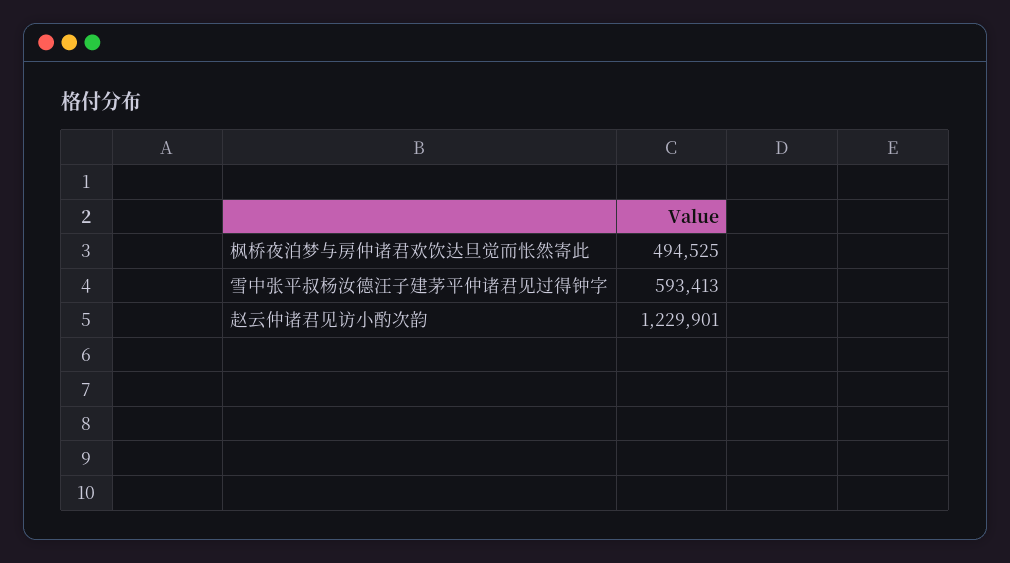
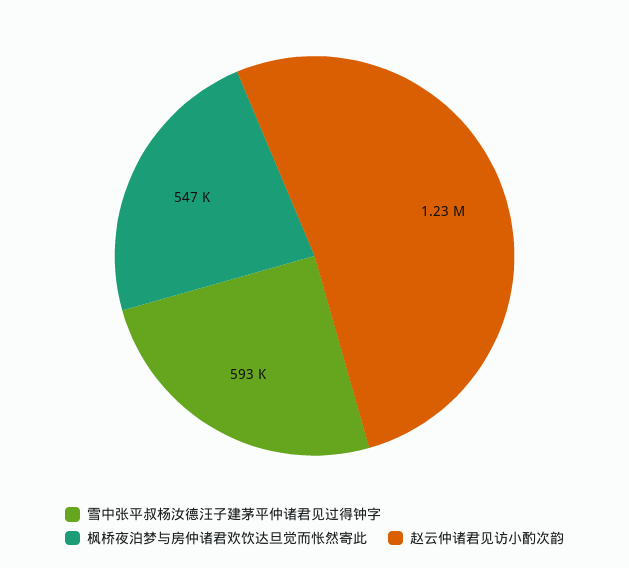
  {
-   "枫桥夜泊梦与房仲诸君欢饮达旦觉而怅然寄此": 494525,
+   "枫桥夜泊梦与房仲诸君欢饮达旦觉而怅然寄此": 547000,
    "雪中张平叔杨汝德汪子建茅平仲诸君见过得钟字": 593413,
    "赵云仲诸君见访小酌次韵": 1229901
  }

